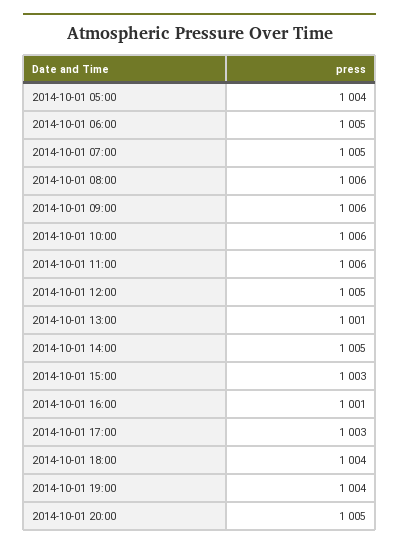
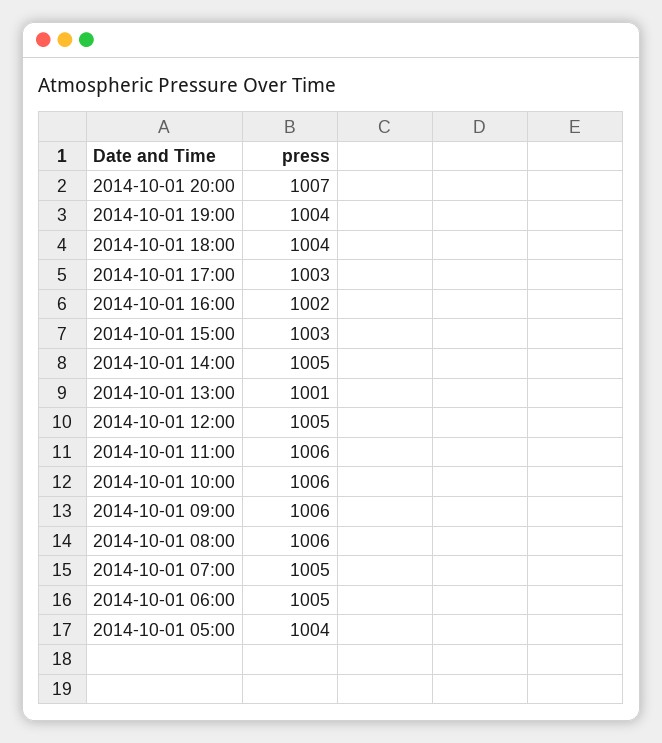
  {
    "2014-10-01 05:00": 1004,
    "2014-10-01 06:00": 1005,
    "2014-10-01 07:00": 1005,
    "2014-10-01 08:00": 1006,
    "2014-10-01 09:00": 1006,
    "2014-10-01 10:00": 1006,
    "2014-10-01 11:00": 1006,
    "2014-10-01 12:00": 1005,
    "2014-10-01 13:00": 1001,
    "2014-10-01 14:00": 1005,
    "2014-10-01 15:00": 1003,
-   "2014-10-01 16:00": 1001,
+   "2014-10-01 16:00": 1002,
    "2014-10-01 17:00": 1003,
    "2014-10-01 18:00": 1004,
    "2014-10-01 19:00": 1004,
-   "2014-10-01 20:00": 1005
+   "2014-10-01 20:00": 1007
  }

